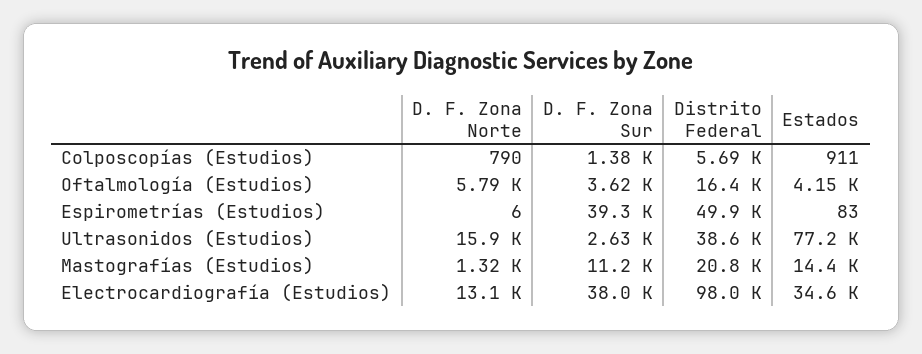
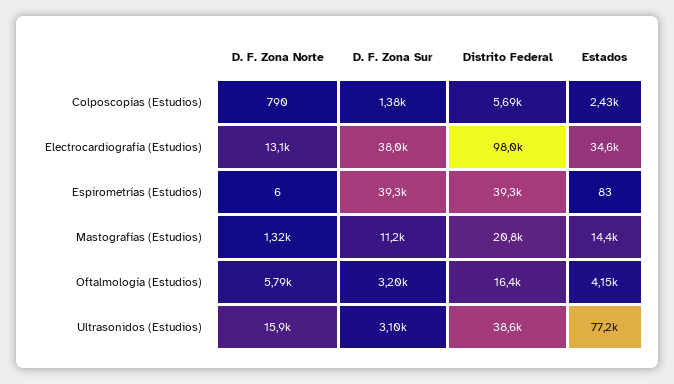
  {
    "D. F. Zona Norte": {
      "Colposcopías (Estudios)": 790,
      "Oftalmología (Estudios)": 5790,
      "Espirometrías (Estudios)": 6,
      "Ultrasonidos (Estudios)": 15900,
      "Mastografías (Estudios)": 1320,
      "Electrocardiografía (Estudios)": 13100
    },
    "D. F. Zona Sur": {
      "Colposcopías (Estudios)": 1380,
-     "Oftalmología (Estudios)": 3620,
+     "Oftalmología (Estudios)": 3200,
      "Espirometrías (Estudios)": 39300,
-     "Ultrasonidos (Estudios)": 2630,
+     "Ultrasonidos (Estudios)": 3100,
      "Mastografías (Estudios)": 11200,
      "Electrocardiografía (Estudios)": 38000
    },
    "Distrito Federal": {
      "Colposcopías (Estudios)": 5690,
      "Oftalmología (Estudios)": 16400,
-     "Espirometrías (Estudios)": 49900,
+     "Espirometrías (Estudios)": 39300,
      "Ultrasonidos (Estudios)": 38600,
      "Mastografías (Estudios)": 20800,
      "Electrocardiografía (Estudios)": 98000
    },
    "Estados": {
-     "Colposcopías (Estudios)": 911,
+     "Colposcopías (Estudios)": 2430,
      "Oftalmología (Estudios)": 4150,
      "Espirometrías (Estudios)": 83,
      "Ultrasonidos (Estudios)": 77200,
      "Mastografías (Estudios)": 14400,
      "Electrocardiografía (Estudios)": 34600
    }
  }

